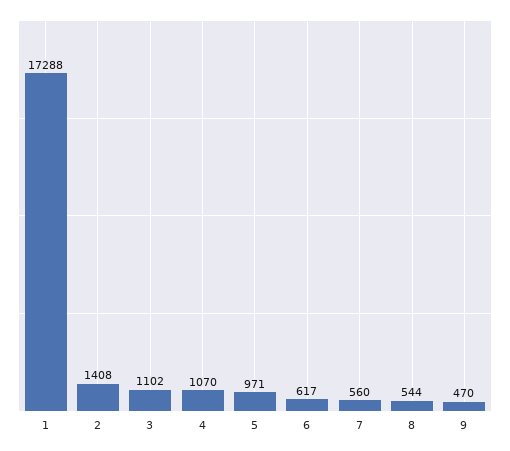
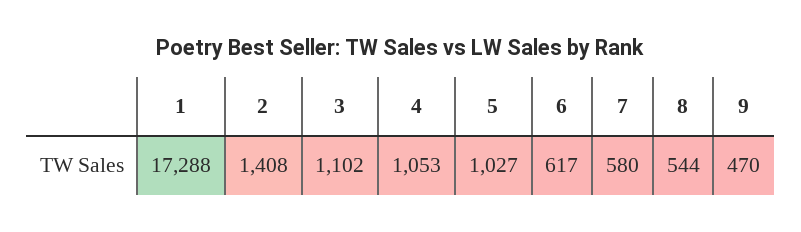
  {
    "1": 17288,
    "2": 1408,
    "3": 1102,
-   "4": 1070,
+   "4": 1053,
-   "5": 971,
+   "5": 1027,
    "6": 617,
-   "7": 560,
+   "7": 580,
    "8": 544,
    "9": 470
  }

